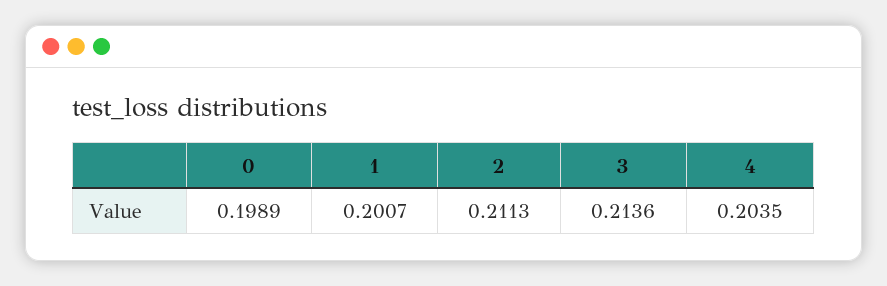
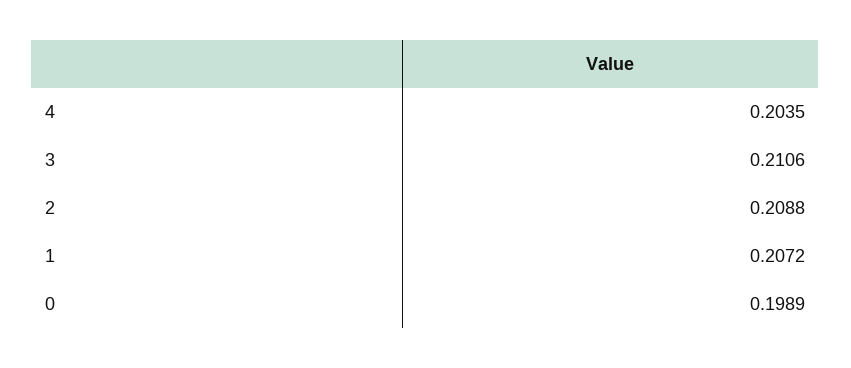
  {
    "0": 0.1989,
-   "1": 0.2007,
+   "1": 0.2072,
-   "2": 0.2113,
+   "2": 0.2088,
-   "3": 0.2136,
+   "3": 0.2106,
    "4": 0.2035
  }

